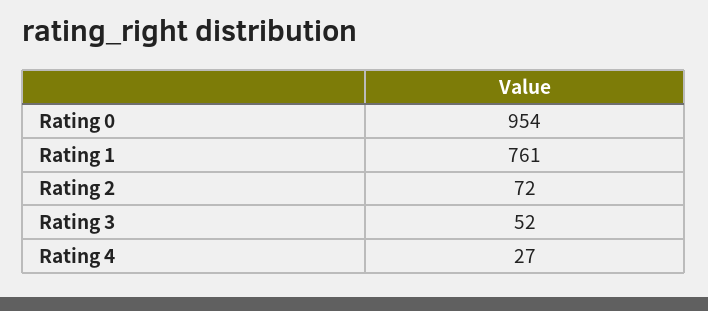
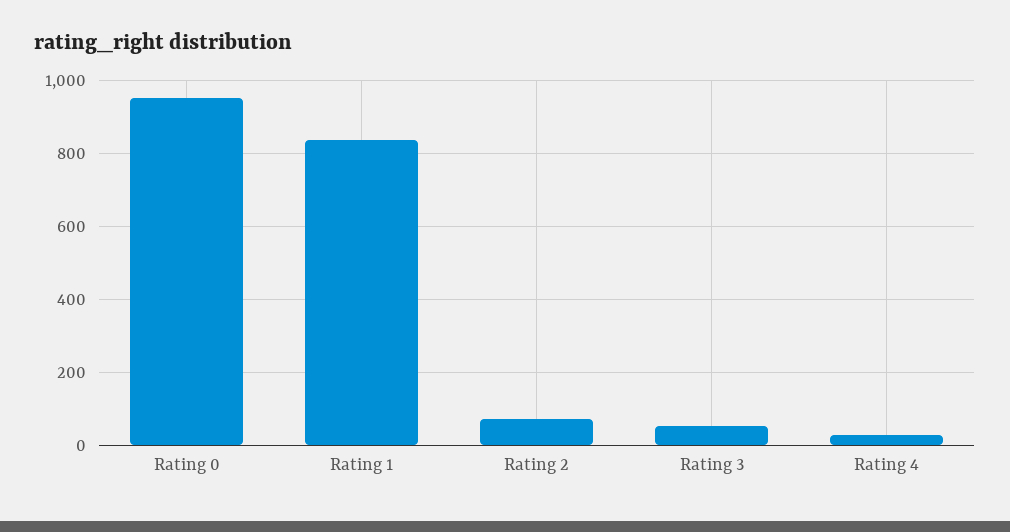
  {
    "Rating 0": 954,
-   "Rating 1": 761,
+   "Rating 1": 840,
    "Rating 2": 72,
    "Rating 3": 52,
    "Rating 4": 27
  }

